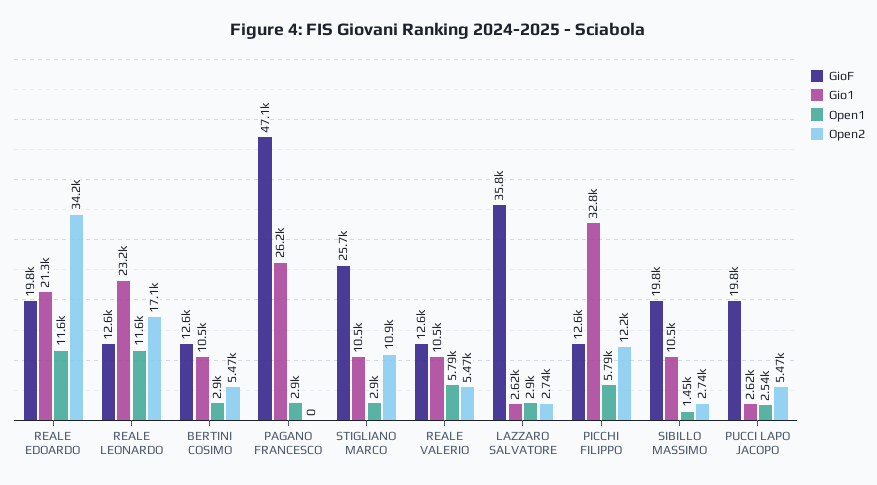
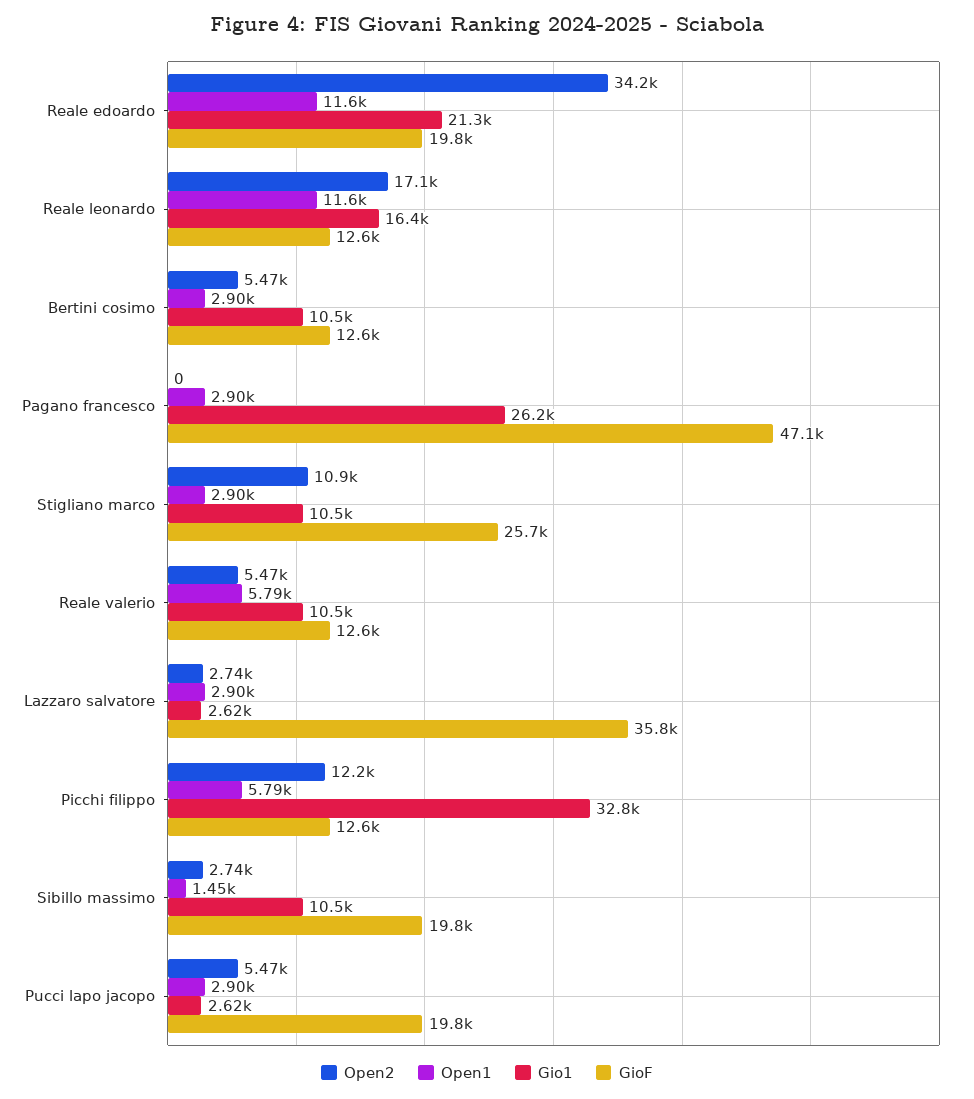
  {
    "GioF": {
      "REALE EDOARDO": 19800,
      "REALE LEONARDO": 12600,
      "BERTINI COSIMO": 12600,
      "PAGANO FRANCESCO": 47100,
      "STIGLIANO MARCO": 25700,
      "REALE VALERIO": 12600,
      "LAZZARO SALVATORE": 35800,
      "PICCHI FILIPPO": 12600,
      "SIBILLO MASSIMO": 19800,
      "PUCCI LAPO JACOPO": 19800
    },
    "Gio1": {
      "REALE EDOARDO": 21300,
-     "REALE LEONARDO": 23200,
+     "REALE LEONARDO": 16400,
      "BERTINI COSIMO": 10500,
      "PAGANO FRANCESCO": 26200,
      "STIGLIANO MARCO": 10500,
      "REALE VALERIO": 10500,
      "LAZZARO SALVATORE": 2620,
      "PICCHI FILIPPO": 32800,
      "SIBILLO MASSIMO": 10500,
      "PUCCI LAPO JACOPO": 2620
    },
    "Open1": {
      "REALE EDOARDO": 11600,
      "REALE LEONARDO": 11600,
      "BERTINI COSIMO": 2900,
      "PAGANO FRANCESCO": 2900,
      "STIGLIANO MARCO": 2900,
      "REALE VALERIO": 5790,
      "LAZZARO SALVATORE": 2900,
      "PICCHI FILIPPO": 5790,
      "SIBILLO MASSIMO": 1450,
-     "PUCCI LAPO JACOPO": 2540
+     "PUCCI LAPO JACOPO": 2900
    },
    "Open2": {
      "REALE EDOARDO": 34200,
      "REALE LEONARDO": 17100,
      "BERTINI COSIMO": 5470,
      "PAGANO FRANCESCO": 0,
      "STIGLIANO MARCO": 10900,
      "REALE VALERIO": 5470,
      "LAZZARO SALVATORE": 2740,
      "PICCHI FILIPPO": 12200,
      "SIBILLO MASSIMO": 2740,
      "PUCCI LAPO JACOPO": 5470
    }
  }

